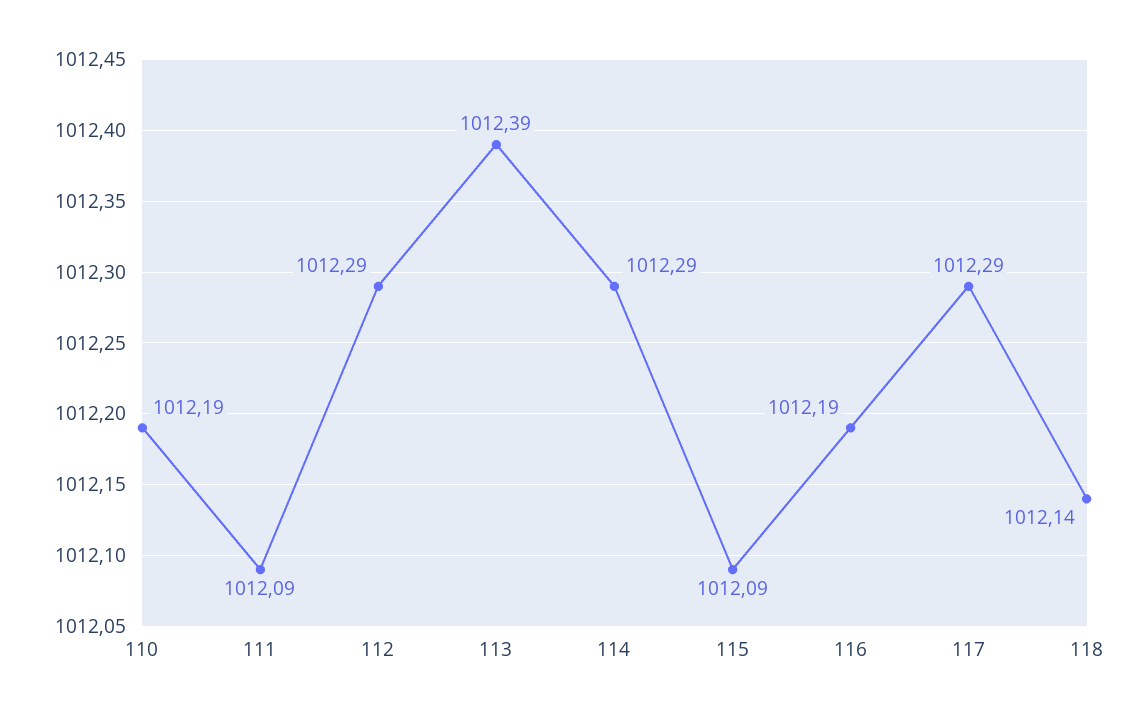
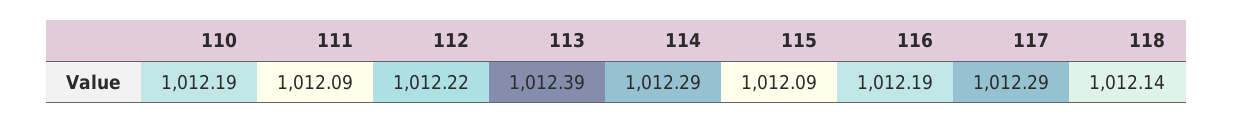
  {
    "110": 1012.19,
    "111": 1012.09,
-   "112": 1012.29,
+   "112": 1012.22,
    "113": 1012.39,
    "114": 1012.29,
    "115": 1012.09,
    "116": 1012.19,
    "117": 1012.29,
    "118": 1012.14
  }

